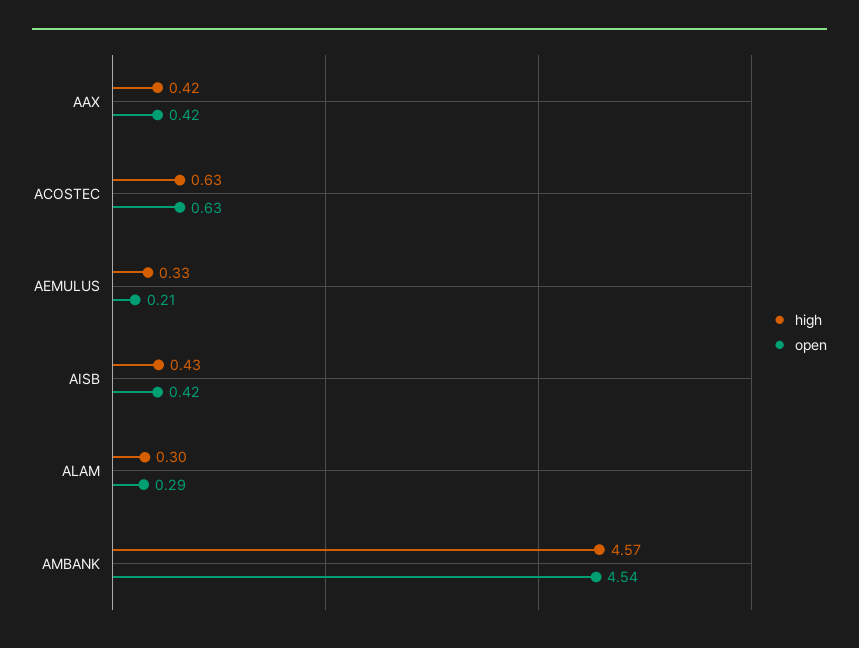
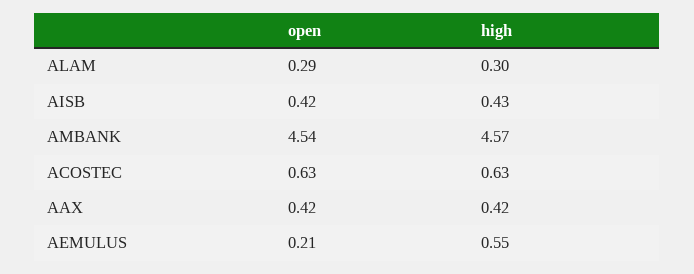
  {
    "high": {
      "AAX": 0.42,
      "ACOSTEC": 0.63,
-     "AEMULUS": 0.33,
+     "AEMULUS": 0.55,
      "AISB": 0.43,
      "ALAM": 0.3,
      "AMBANK": 4.57
    },
    "open": {
      "AAX": 0.42,
      "ACOSTEC": 0.63,
      "AEMULUS": 0.21,
      "AISB": 0.42,
      "ALAM": 0.29,
      "AMBANK": 4.54
    }
  }

